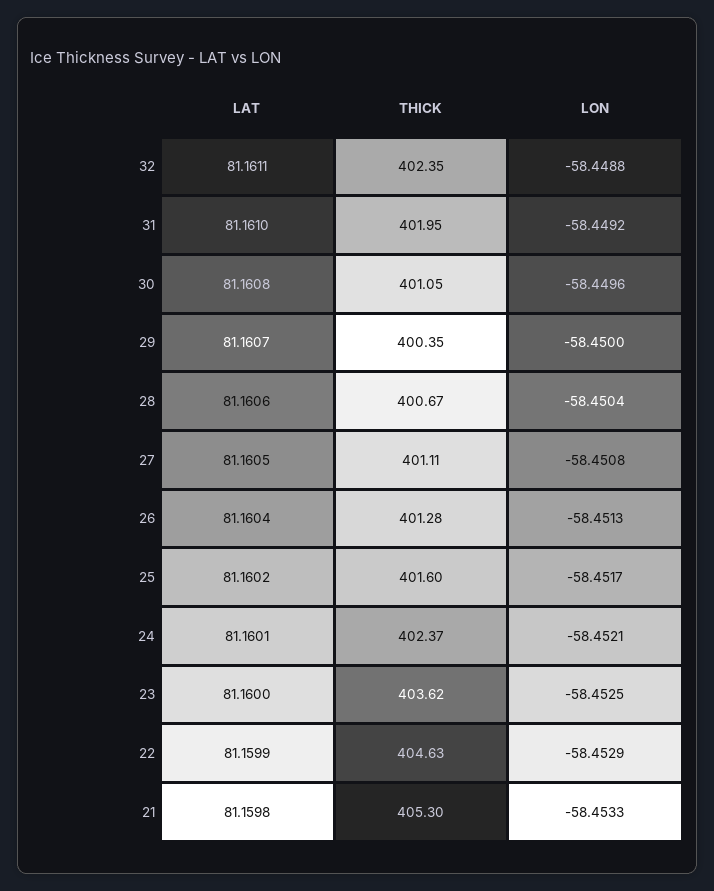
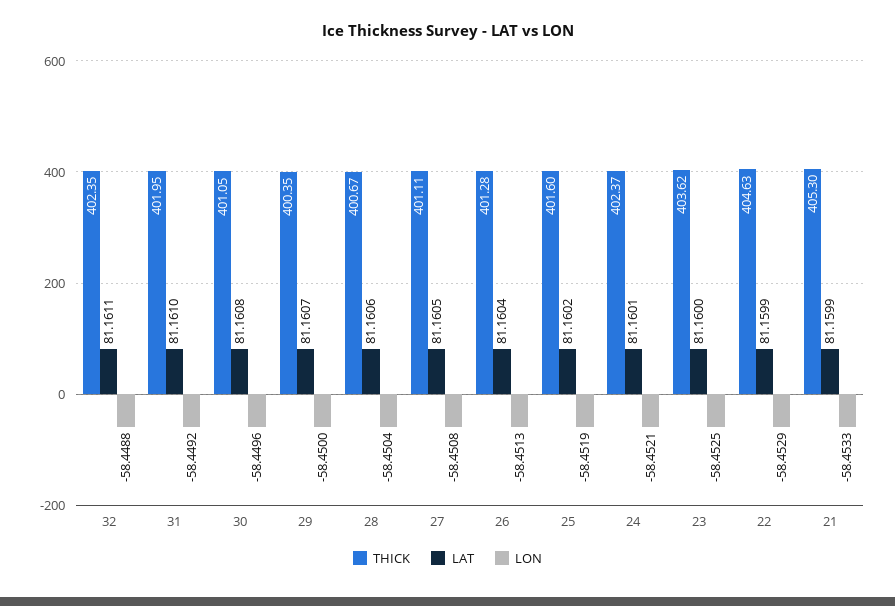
  {
    "LAT": {
      "32": 81.1611,
      "31": 81.161,
      "30": 81.1608,
      "29": 81.1607,
      "28": 81.1606,
      "27": 81.1605,
      "26": 81.1604,
      "25": 81.1602,
      "24": 81.1601,
      "23": 81.16,
      "22": 81.1599,
-     "21": 81.1598
+     "21": 81.1599
    },
    "THICK": {
      "32": 402.35,
      "31": 401.95,
      "30": 401.05,
      "29": 400.35,
      "28": 400.67,
      "27": 401.11,
      "26": 401.28,
      "25": 401.6,
      "24": 402.37,
      "23": 403.62,
      "22": 404.63,
      "21": 405.3
    },
    "LON": {
      "32": -58.4488,
      "31": -58.4492,
      "30": -58.4496,
      "29": -58.45,
      "28": -58.4504,
      "27": -58.4508,
      "26": -58.4513,
-     "25": -58.4517,
+     "25": -58.4519,
      "24": -58.4521,
      "23": -58.4525,
      "22": -58.4529,
      "21": -58.4533
    }
  }

